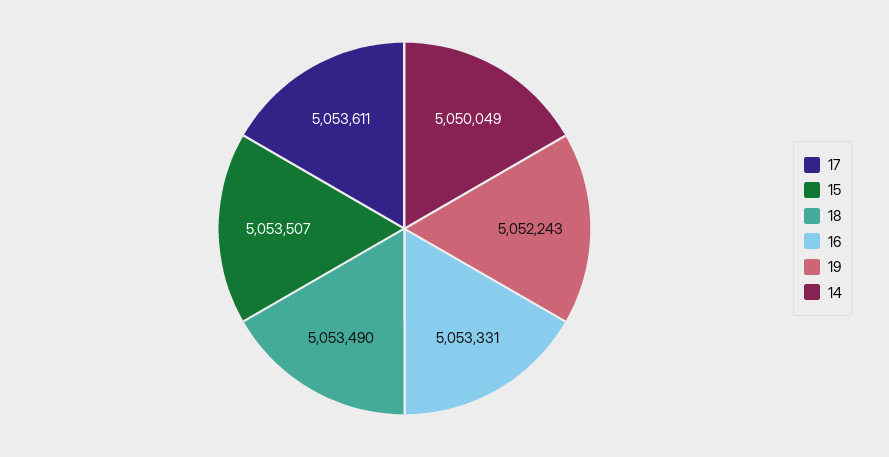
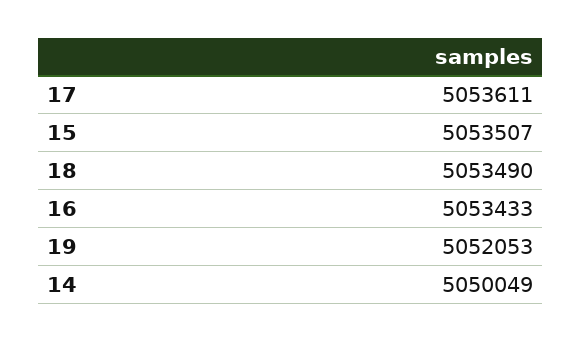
  {
    "17": 5053611,
    "15": 5053507,
    "18": 5053490,
-   "16": 5053331,
+   "16": 5053433,
-   "19": 5052243,
+   "19": 5052053,
    "14": 5050049
  }

